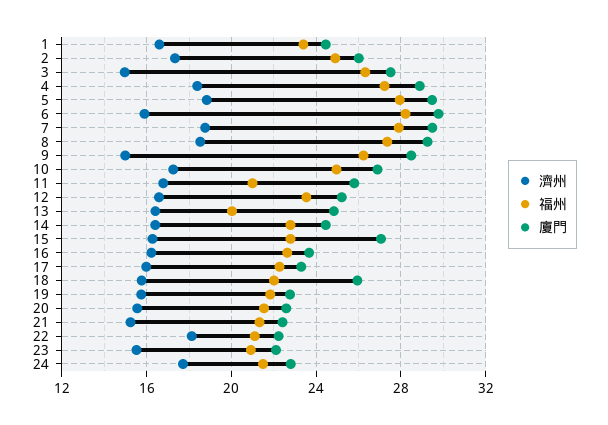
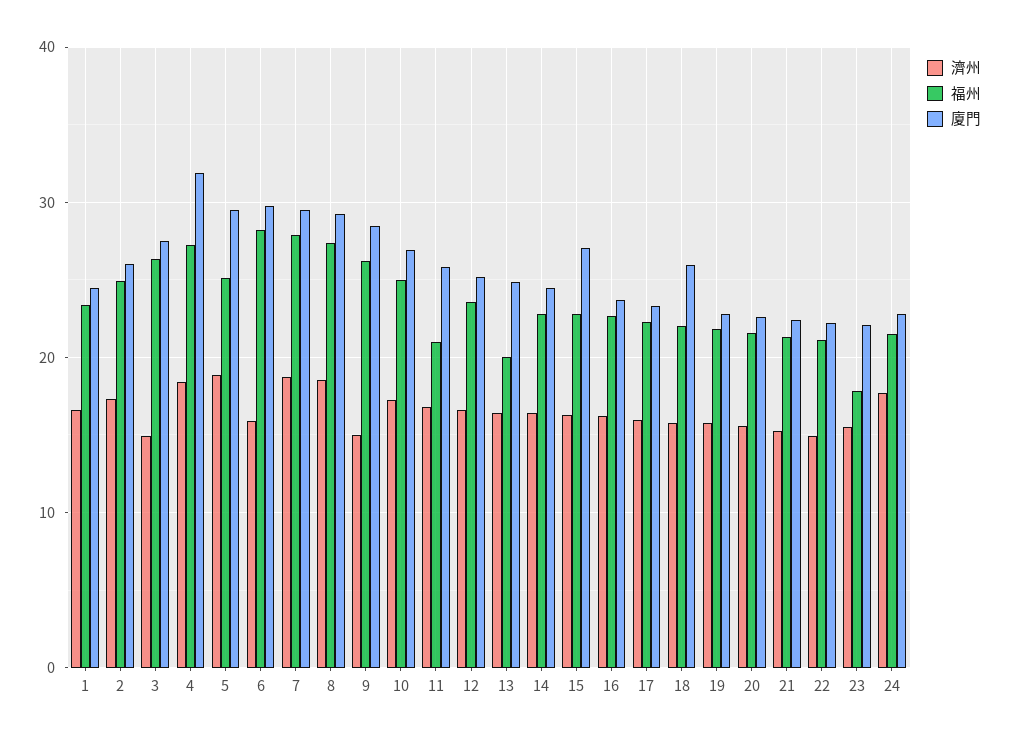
  {
    "濟州": {
      "1": 16.5,
      "2": 17.5,
      "3": 15,
      "4": 18.5,
      "5": 19,
      "6": 16,
      "7": 19,
      "8": 18.5,
      "9": 15,
      "10": 17.5,
      "11": 17,
      "12": 16.5,
      "13": 16.5,
      "14": 16.5,
      "15": 16.5,
      "16": 16,
      "17": 16,
      "18": 16,
      "19": 15.5,
      "20": 15.5,
      "21": 15,
-     "22": 18,
+     "22": 15,
      "23": 15.5,
      "24": 17.5
    },
    "福州": {
      "1": 23.5,
      "2": 25,
      "3": 26.5,
      "4": 27,
-     "5": 28,
+     "5": 25,
      "6": 28,
      "7": 28,
      "8": 27.5,
      "9": 26,
      "10": 25,
      "11": 21,
      "12": 23.5,
      "13": 20,
      "14": 23,
      "15": 23,
      "16": 22.5,
      "17": 22.5,
      "18": 22,
      "19": 22,
      "20": 21.5,
      "21": 21.5,
      "22": 21,
-     "23": 21,
+     "23": 18,
      "24": 21.5
    },
    "廈門": {
      "1": 24.5,
      "2": 26,
      "3": 27.5,
-     "4": 29,
+     "4": 32,
      "5": 29.5,
      "6": 30,
      "7": 29.5,
      "8": 29.5,
      "9": 28.5,
      "10": 27,
      "11": 26,
      "12": 25,
      "13": 25,
      "14": 24.5,
      "15": 27,
      "16": 23.5,
      "17": 23.5,
      "18": 26,
      "19": 23,
      "20": 22.5,
      "21": 22.5,
      "22": 22,
      "23": 22,
      "24": 23
    }
  }

